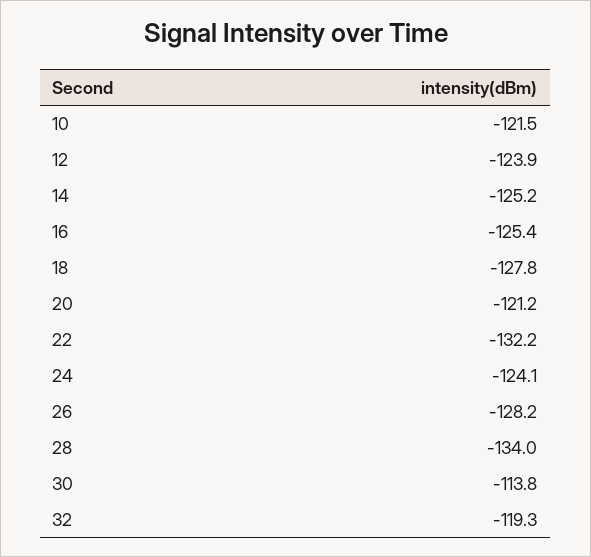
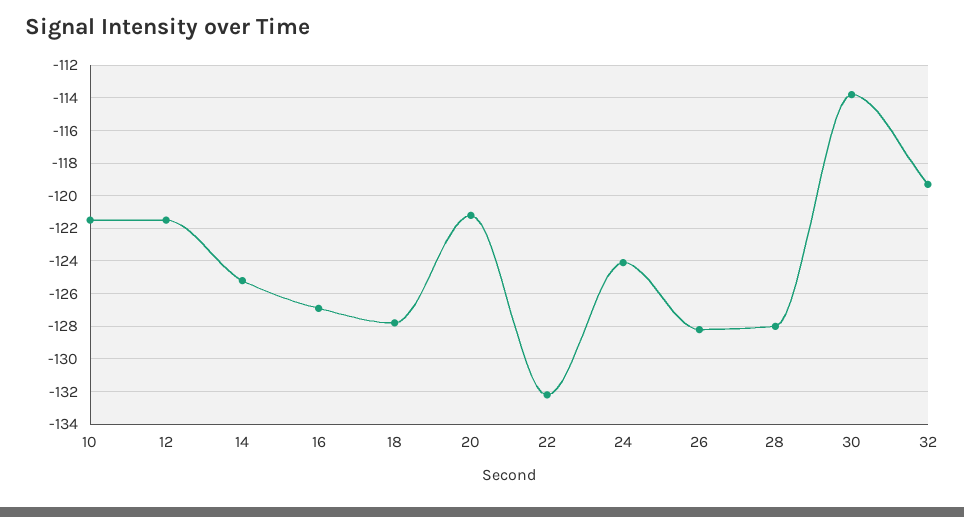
  {
    "10": -121.5,
-   "12": -123.9,
+   "12": -121.5,
    "14": -125.2,
-   "16": -125.4,
+   "16": -127,
    "18": -127.8,
    "20": -121.2,
    "22": -132.2,
    "24": -124.1,
    "26": -128.2,
-   "28": -134,
+   "28": -128,
    "30": -113.8,
    "32": -119.3
  }

